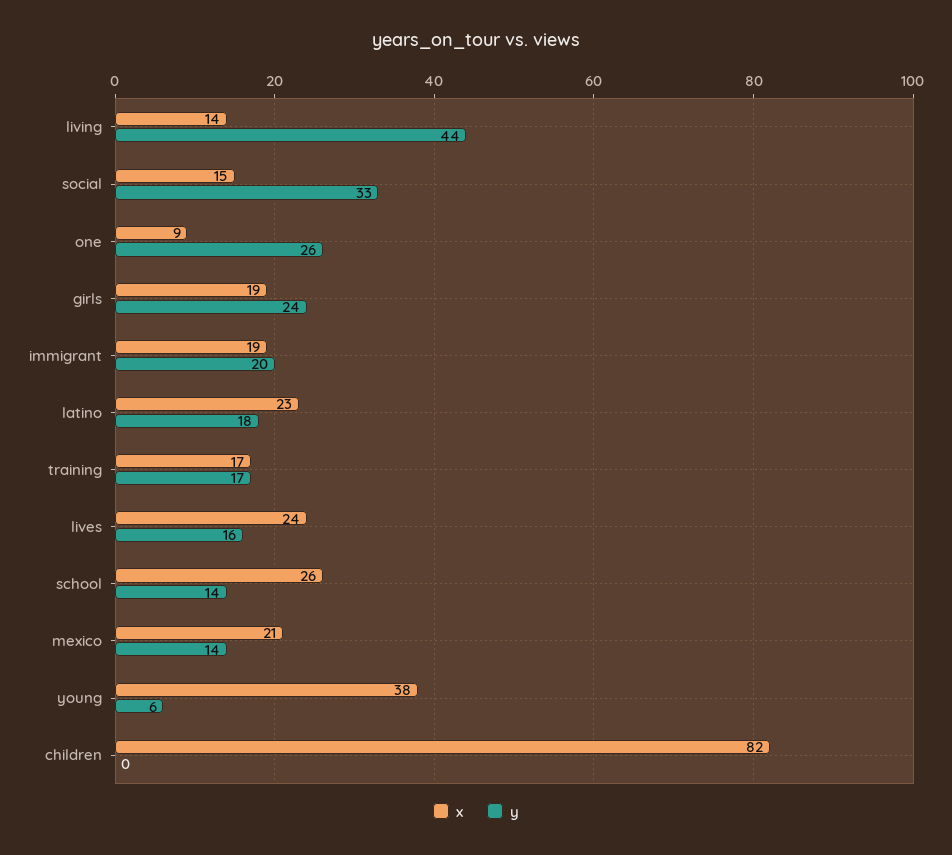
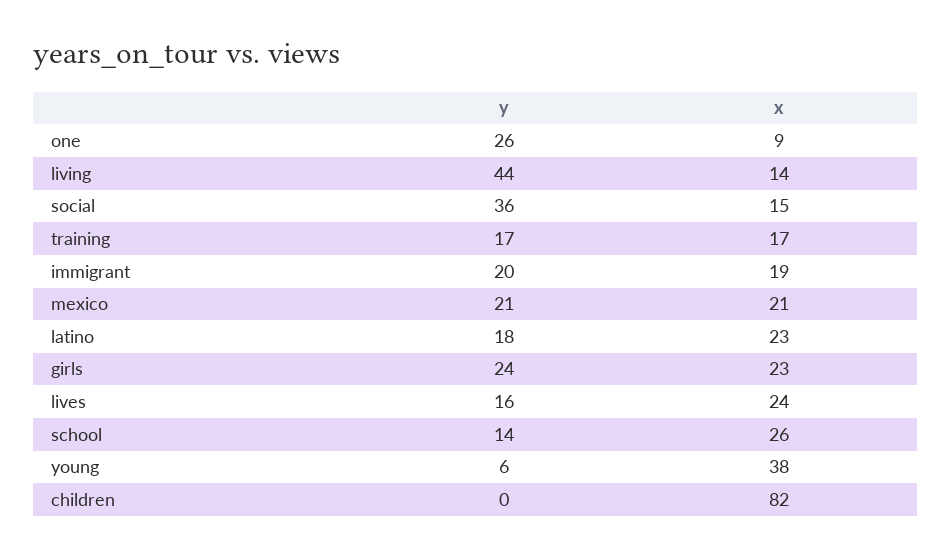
  {
    "x": {
      "living": 14,
      "social": 15,
      "one": 9,
-     "girls": 19,
+     "girls": 23,
      "immigrant": 19,
      "latino": 23,
      "training": 17,
      "lives": 24,
      "school": 26,
      "mexico": 21,
      "young": 38,
      "children": 82
    },
    "y": {
      "living": 44,
-     "social": 33,
+     "social": 36,
      "one": 26,
      "girls": 24,
      "immigrant": 20,
      "latino": 18,
      "training": 17,
      "lives": 16,
      "school": 14,
-     "mexico": 14,
+     "mexico": 21,
      "young": 6,
      "children": 0
    }
  }

